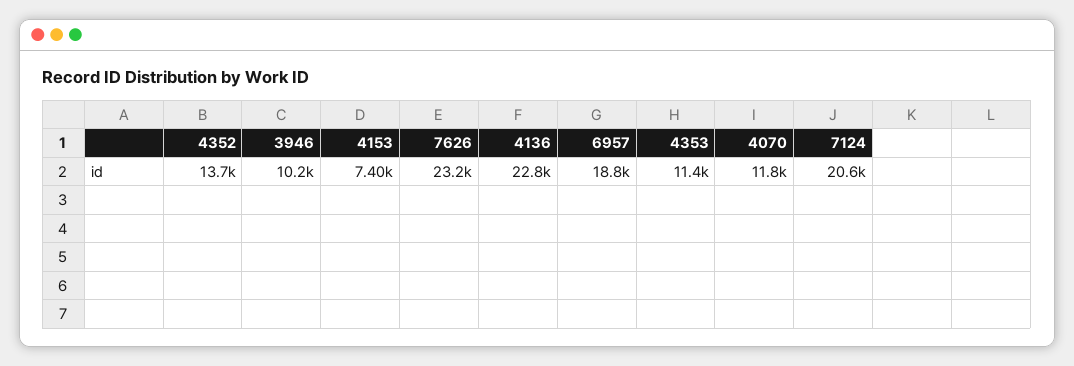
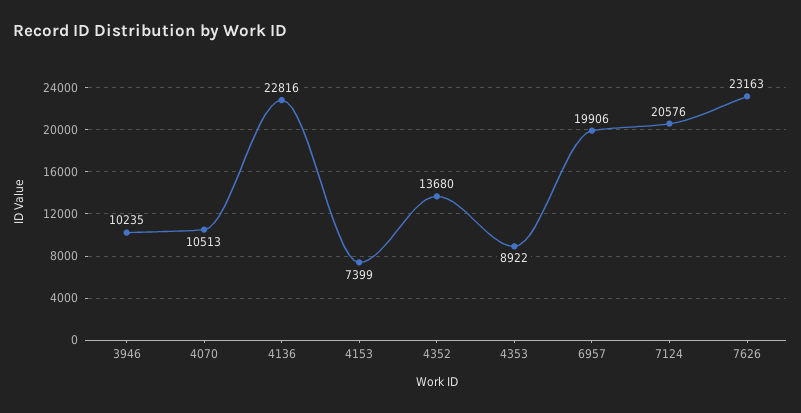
  {
    "4352": 13680,
    "3946": 10235,
    "4153": 7399,
    "7626": 23163,
    "4136": 22816,
-   "6957": 18800,
+   "6957": 19906,
-   "4353": 11400,
+   "4353": 8922,
-   "4070": 11800,
+   "4070": 10513,
    "7124": 20576
  }

